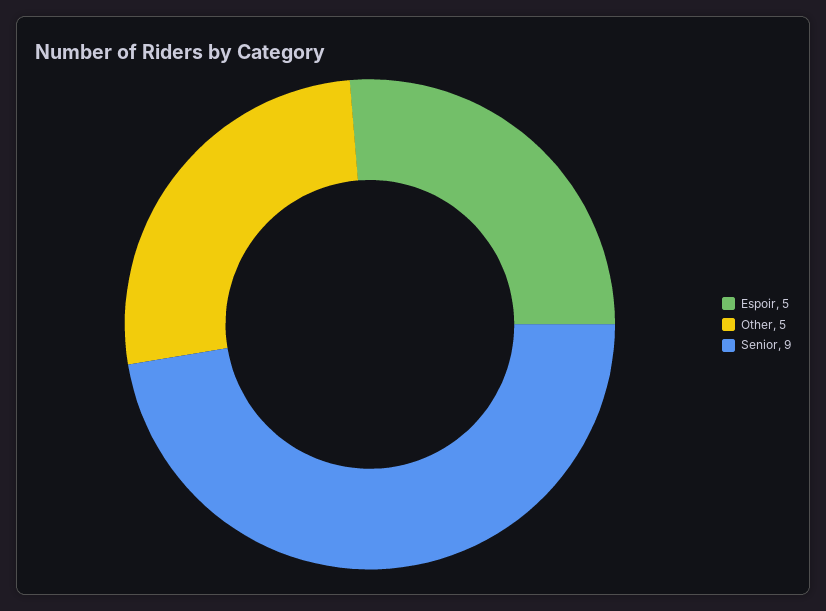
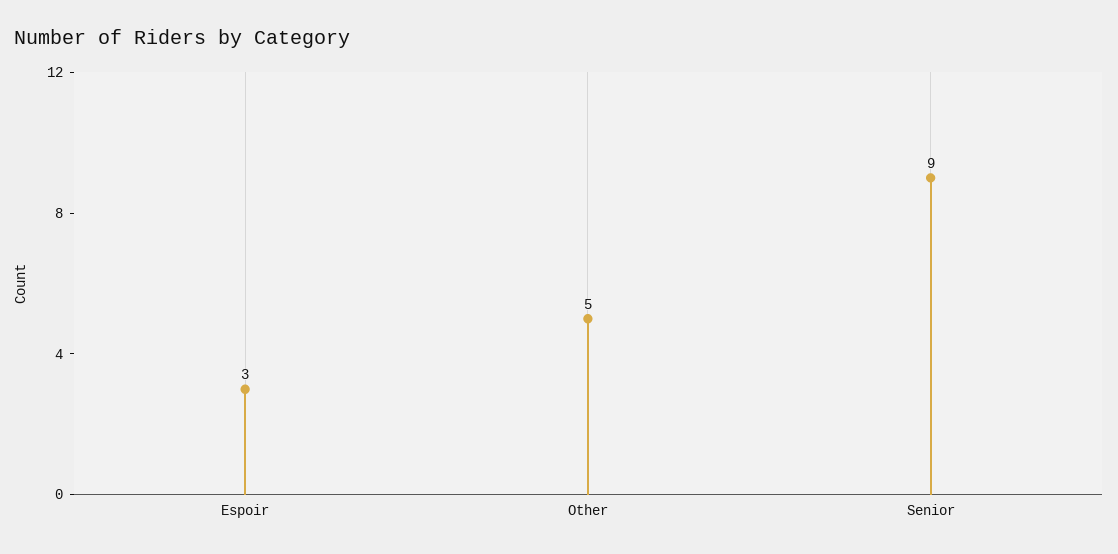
  {
-   "Espoir": 5,
+   "Espoir": 3,
    "Other": 5,
    "Senior": 9
  }

